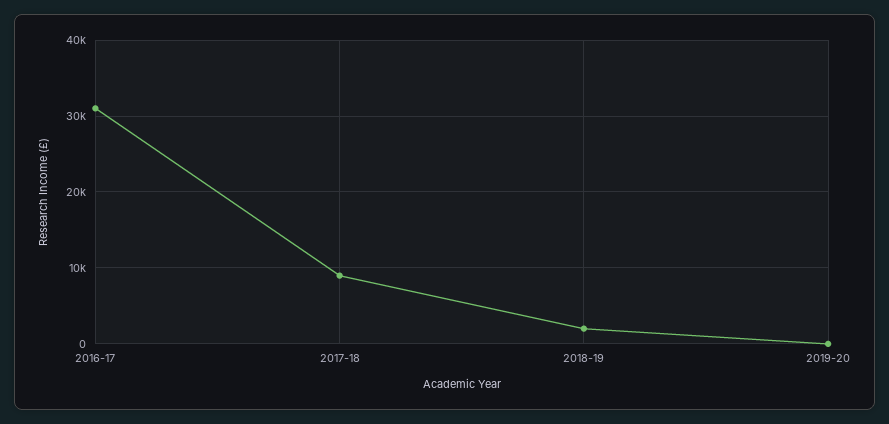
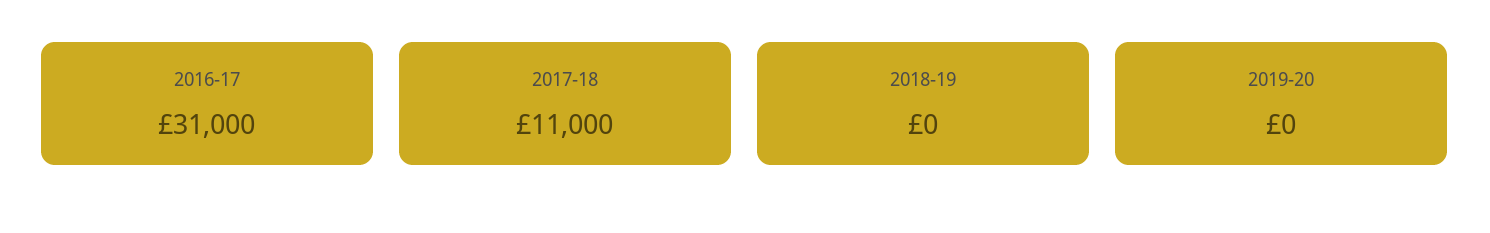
  {
    "2016-17": 31000,
-   "2017-18": 9000,
+   "2017-18": 11000,
-   "2018-19": 2000,
+   "2018-19": 0,
    "2019-20": 0
  }

